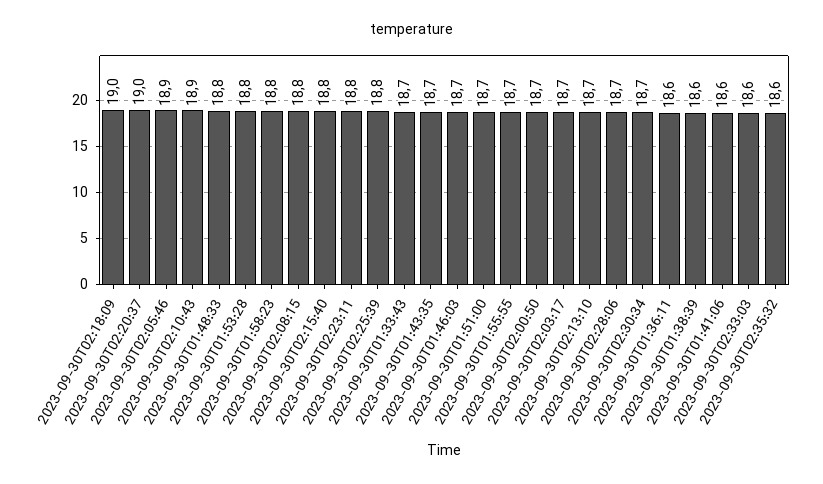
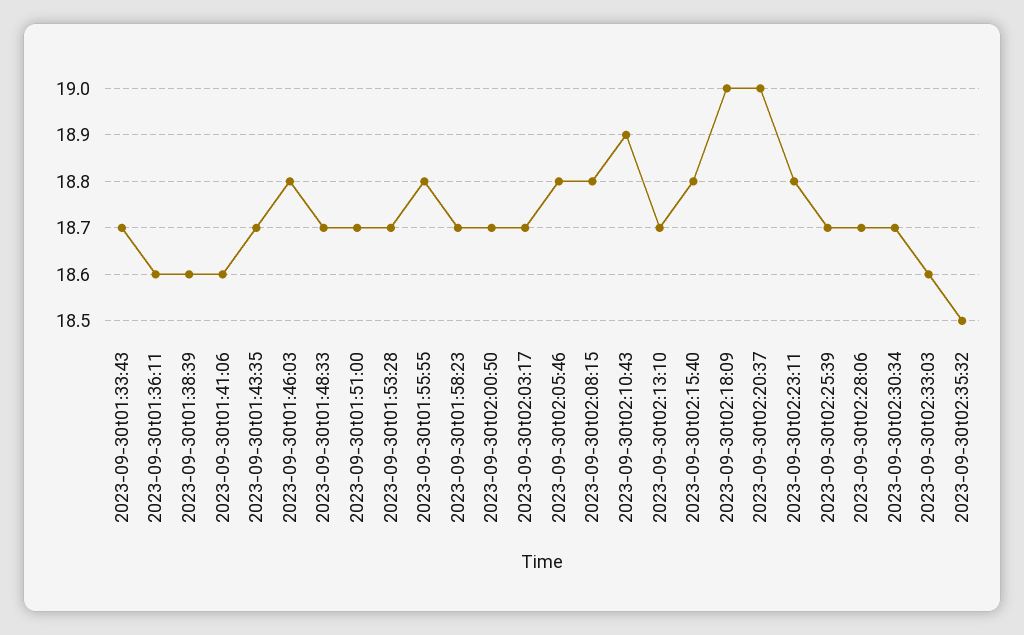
  {
    "2023-09-30T02:18:09": 19,
    "2023-09-30T02:20:37": 19,
-   "2023-09-30T02:05:46": 18.9,
+   "2023-09-30T02:05:46": 18.8,
    "2023-09-30T02:10:43": 18.9,
-   "2023-09-30T01:48:33": 18.8,
+   "2023-09-30T01:48:33": 18.7,
-   "2023-09-30T01:53:28": 18.8,
+   "2023-09-30T01:53:28": 18.7,
-   "2023-09-30T01:58:23": 18.8,
+   "2023-09-30T01:58:23": 18.7,
    "2023-09-30T02:08:15": 18.8,
    "2023-09-30T02:15:40": 18.8,
    "2023-09-30T02:23:11": 18.8,
-   "2023-09-30T02:25:39": 18.8,
+   "2023-09-30T02:25:39": 18.7,
    "2023-09-30T01:33:43": 18.7,
    "2023-09-30T01:43:35": 18.7,
-   "2023-09-30T01:46:03": 18.7,
+   "2023-09-30T01:46:03": 18.8,
    "2023-09-30T01:51:00": 18.7,
-   "2023-09-30T01:55:55": 18.7,
+   "2023-09-30T01:55:55": 18.8,
    "2023-09-30T02:00:50": 18.7,
    "2023-09-30T02:03:17": 18.7,
    "2023-09-30T02:13:10": 18.7,
    "2023-09-30T02:28:06": 18.7,
    "2023-09-30T02:30:34": 18.7,
    "2023-09-30T01:36:11": 18.6,
    "2023-09-30T01:38:39": 18.6,
    "2023-09-30T01:41:06": 18.6,
    "2023-09-30T02:33:03": 18.6,
-   "2023-09-30T02:35:32": 18.6
+   "2023-09-30T02:35:32": 18.5
  }

